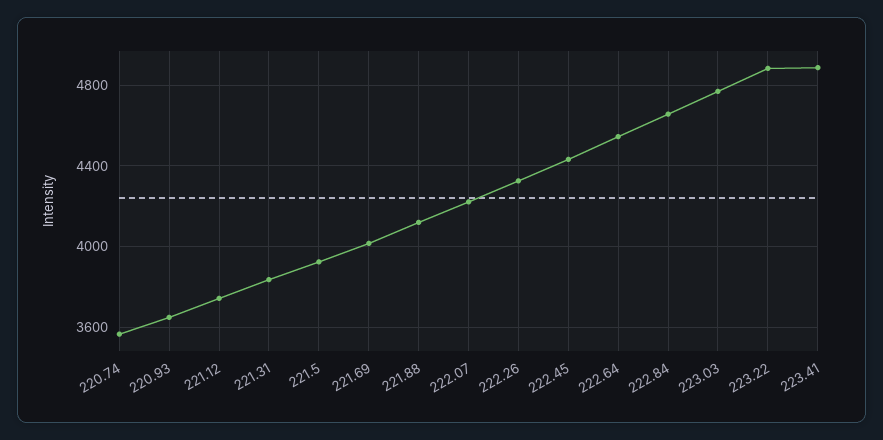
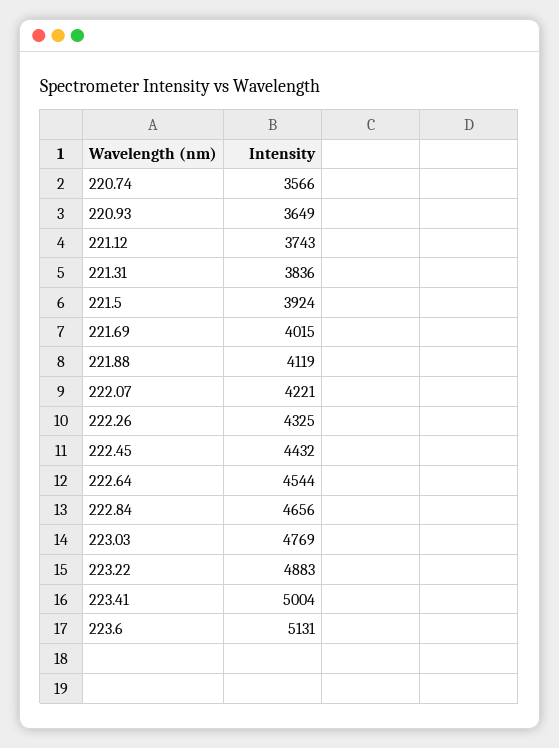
  {
    "220.74": 3566,
    "220.93": 3649,
    "221.12": 3743,
    "221.31": 3836,
    "221.5": 3924,
    "221.69": 4015,
    "221.88": 4119,
    "222.07": 4221,
    "222.26": 4325,
    "222.45": 4432,
    "222.64": 4544,
    "222.84": 4656,
    "223.03": 4769,
    "223.22": 4883,
-   "223.41": 4900
+   "223.41": 5004,
+   "223.6": 5131
  }

